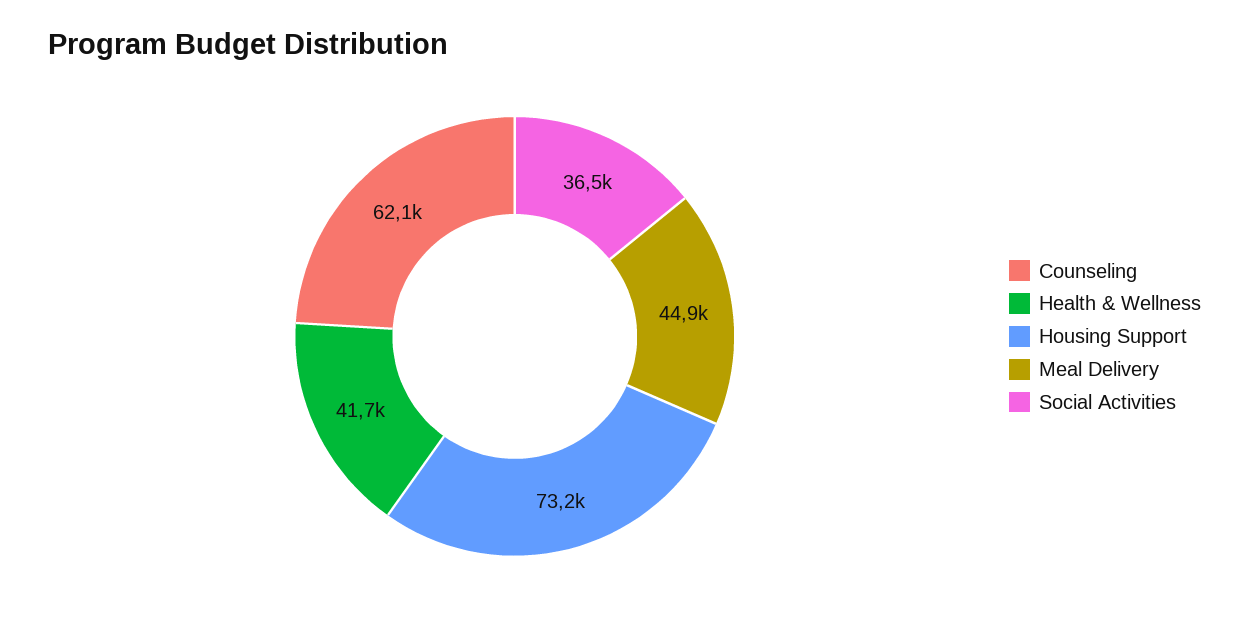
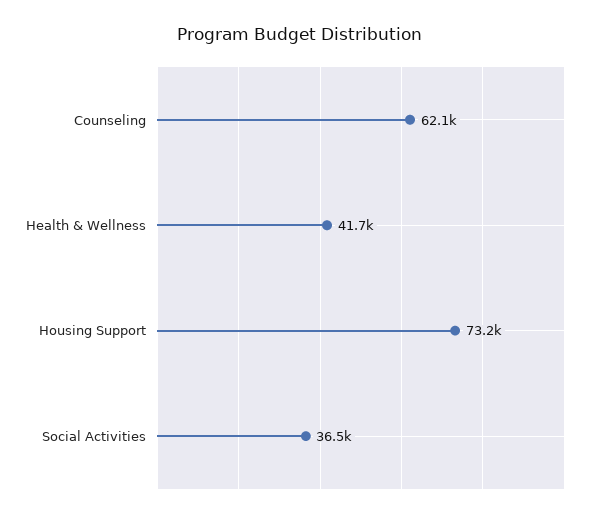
  {
    "Counseling": 62100,
    "Health & Wellness": 41700,
    "Housing Support": 73200,
-   "Meal Delivery": 44900,
    "Social Activities": 36500
  }

